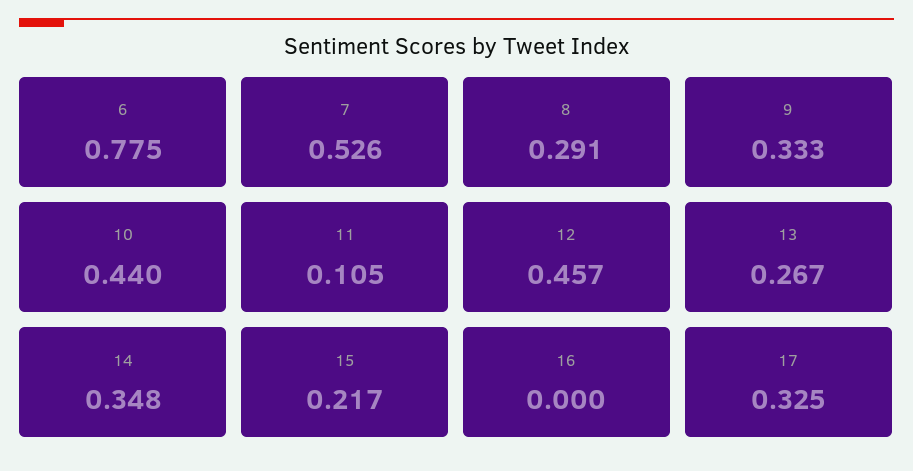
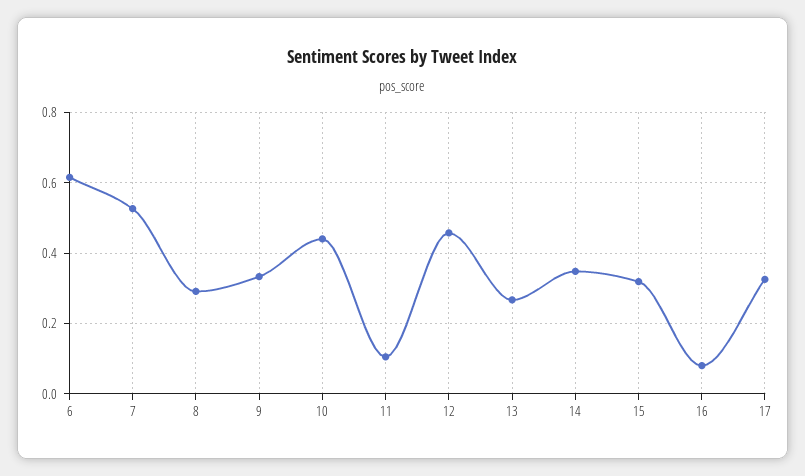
  {
-   "6": 0.775,
+   "6": 0.62,
    "7": 0.526,
    "8": 0.291,
    "9": 0.333,
    "10": 0.44,
    "11": 0.105,
    "12": 0.457,
    "13": 0.267,
    "14": 0.348,
-   "15": 0.217,
+   "15": 0.32,
-   "16": 0,
+   "16": 0.08,
    "17": 0.325
  }

